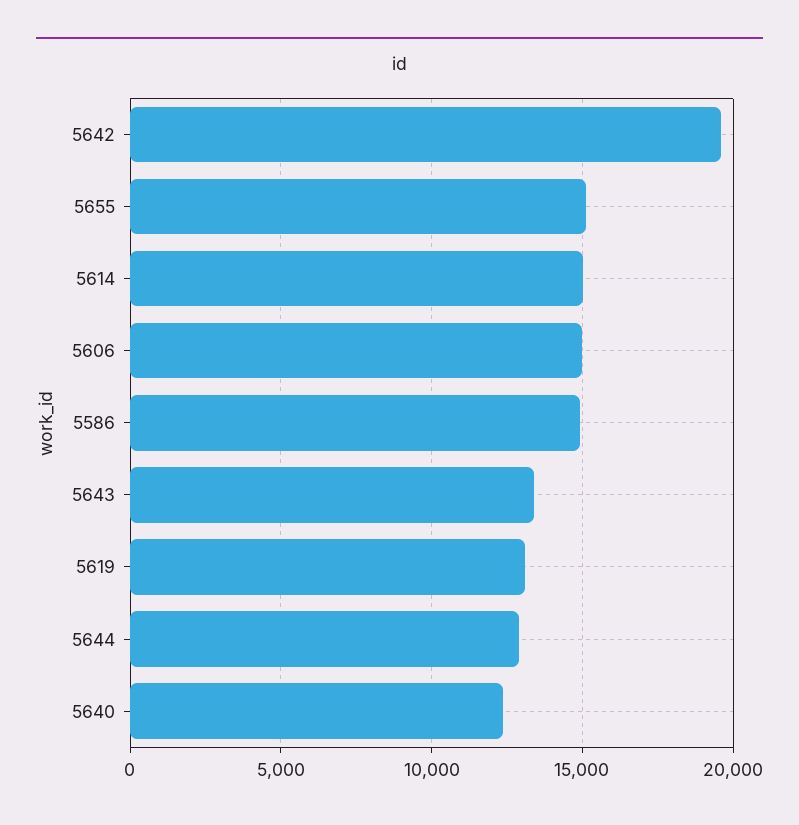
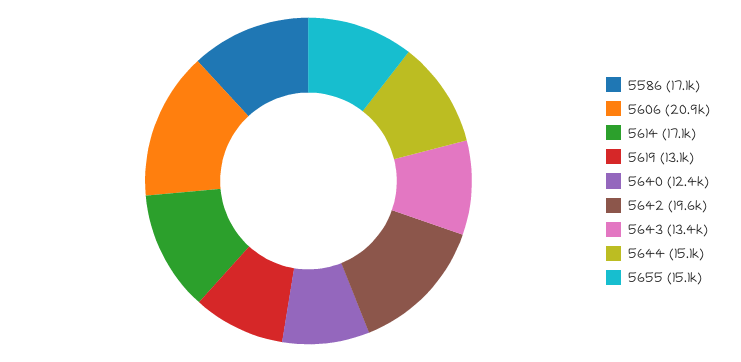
  {
    "5642": 19600,
    "5655": 15100,
-   "5614": 15000,
+   "5614": 17100,
-   "5606": 15000,
+   "5606": 20900,
-   "5586": 15000,
+   "5586": 17100,
    "5643": 13400,
    "5619": 13100,
-   "5644": 13000,
+   "5644": 15100,
    "5640": 12400
  }

